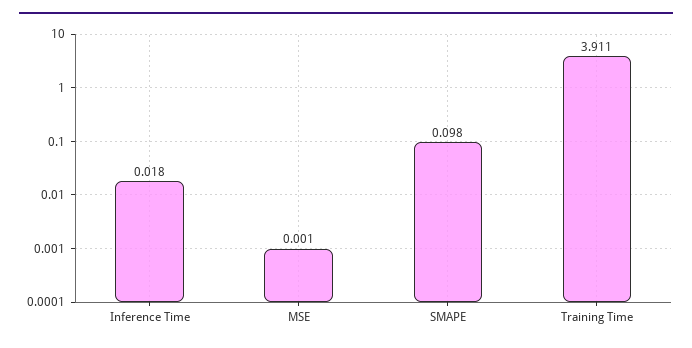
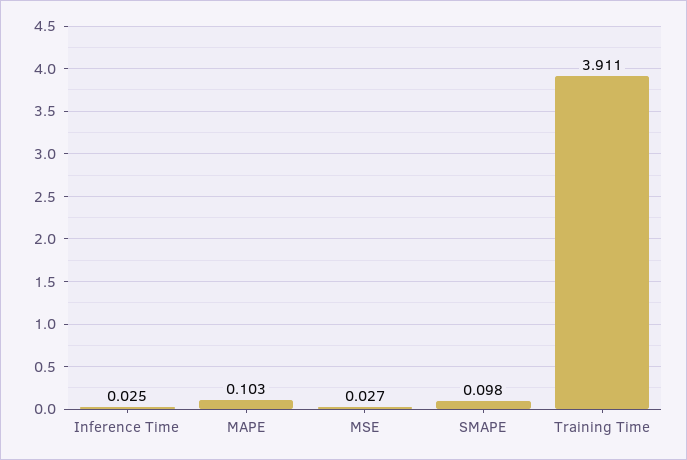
  {
-   "Inference Time": 0.018,
+   "Inference Time": 0.025,
-   "MSE": 0.001,
+   "MSE": 0.027,
    "SMAPE": 0.098,
-   "Training Time": 3.911
+   "Training Time": 3.911,
+   "MAPE": 0.103
  }

